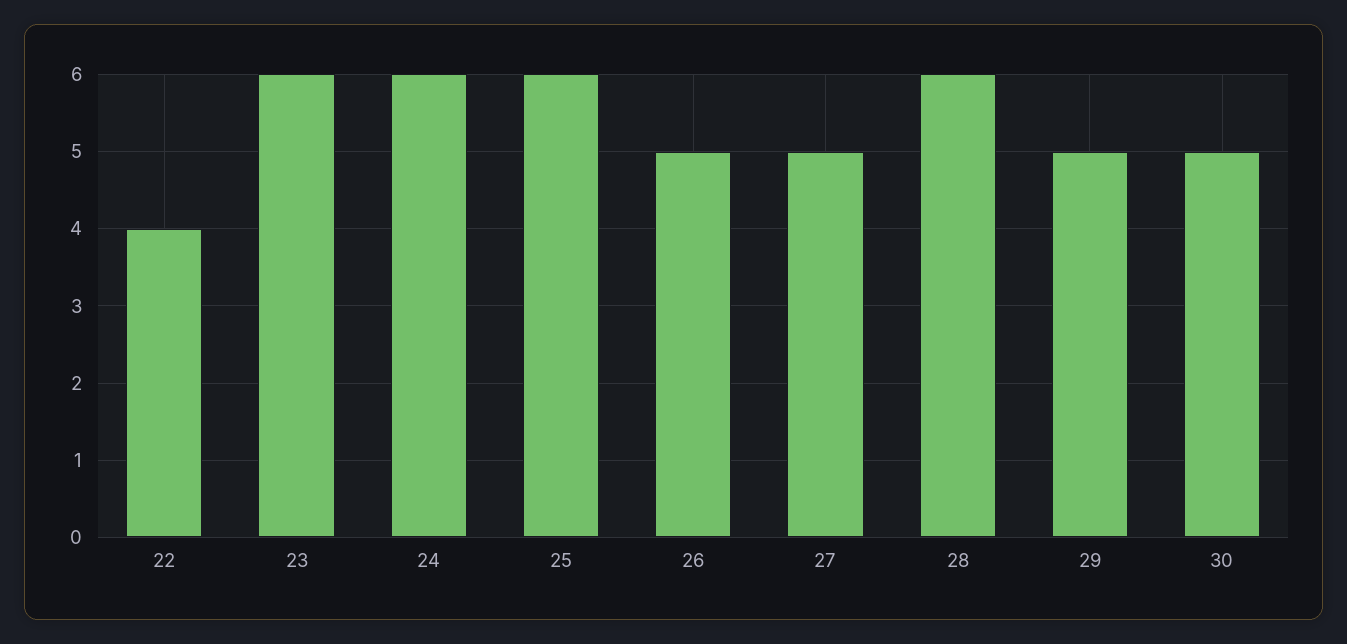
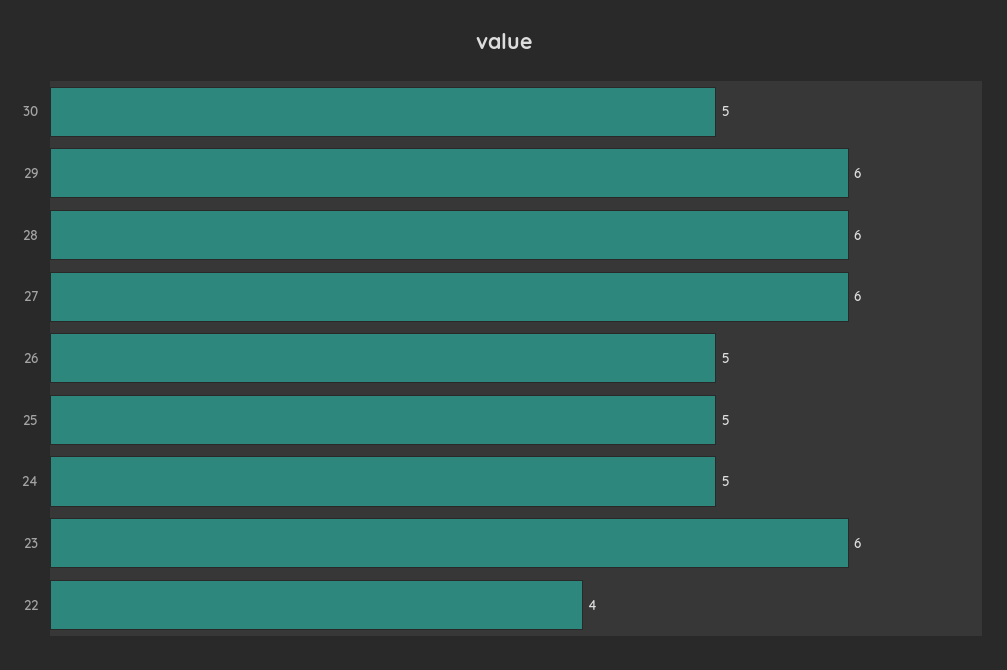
  {
    "22": 4,
    "23": 6,
-   "24": 6,
+   "24": 5,
-   "25": 6,
+   "25": 5,
    "26": 5,
-   "27": 5,
+   "27": 6,
    "28": 6,
-   "29": 5,
+   "29": 6,
    "30": 5
  }

